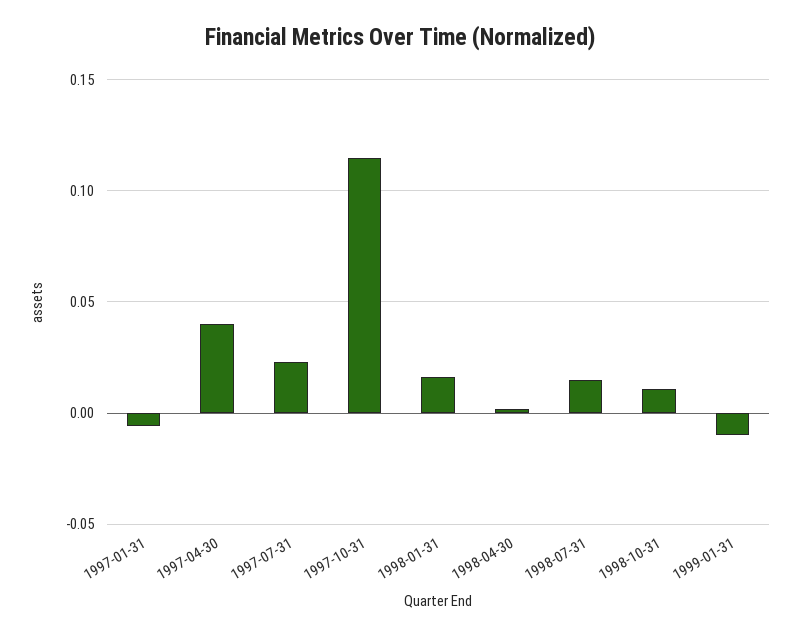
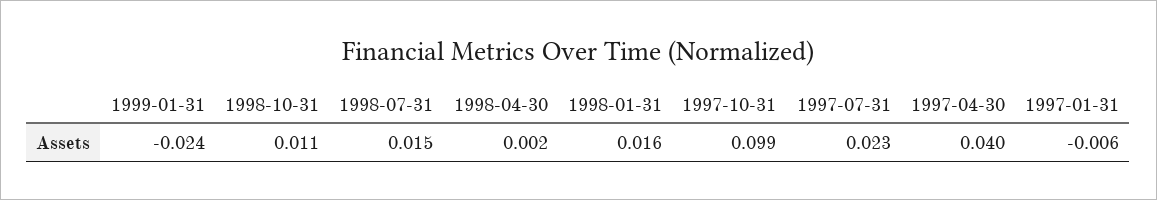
  {
    "1997-01-31": -0.006,
    "1997-04-30": 0.04,
    "1997-07-31": 0.023,
-   "1997-10-31": 0.115,
+   "1997-10-31": 0.099,
    "1998-01-31": 0.016,
    "1998-04-30": 0.002,
    "1998-07-31": 0.015,
    "1998-10-31": 0.011,
-   "1999-01-31": -0.01
+   "1999-01-31": -0.024
  }

